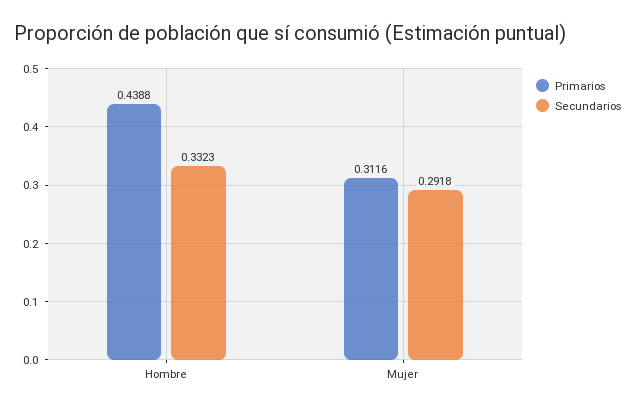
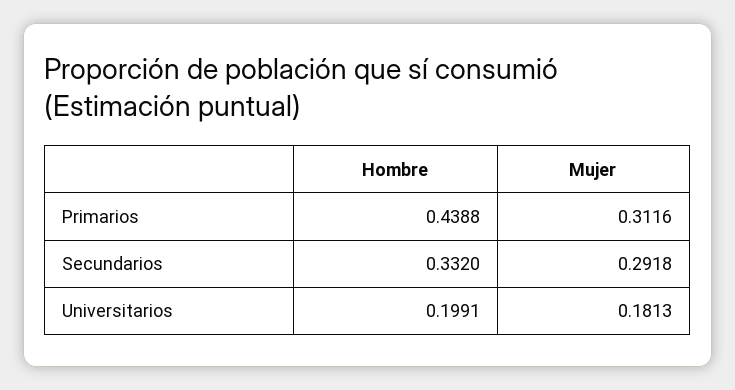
  {
    "Primarios": {
      "Hombre": 0.4388,
      "Mujer": 0.3116
    },
    "Secundarios": {
-     "Hombre": 0.3323,
+     "Hombre": 0.332,
      "Mujer": 0.2918
-   }
+   },
+   "Universitarios": {
+     "Hombre": 0.1991,
+     "Mujer": 0.1813
+   }
  }

